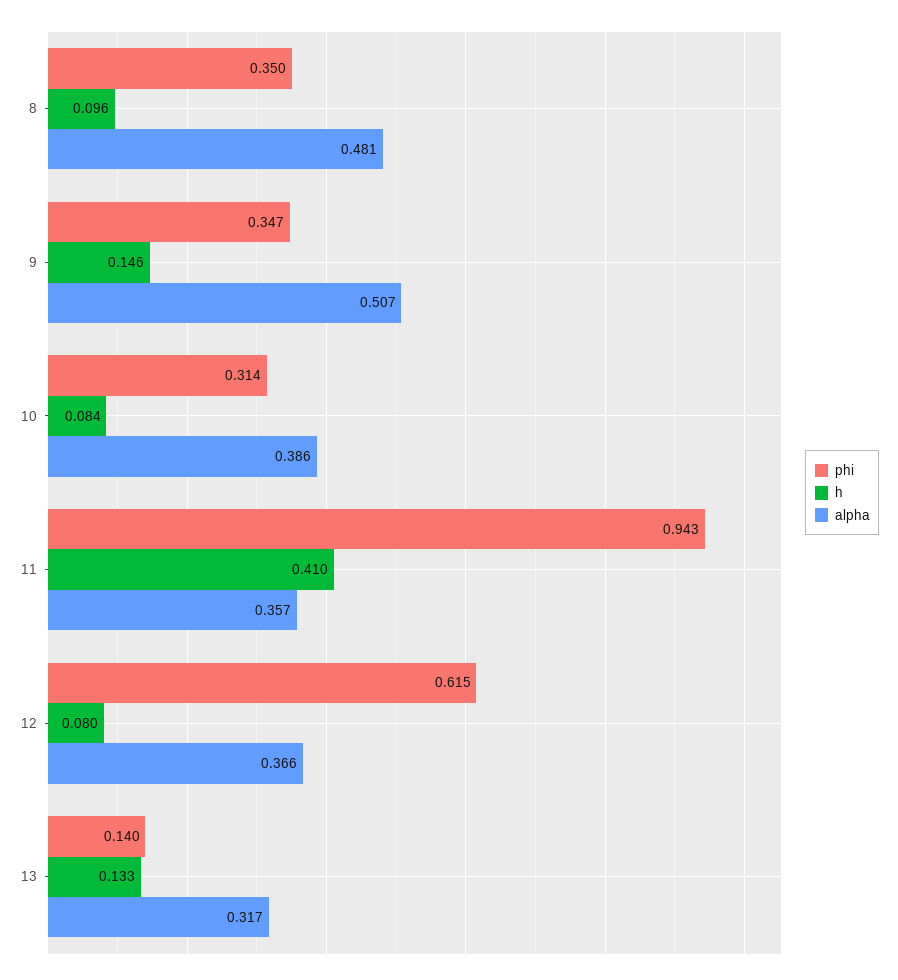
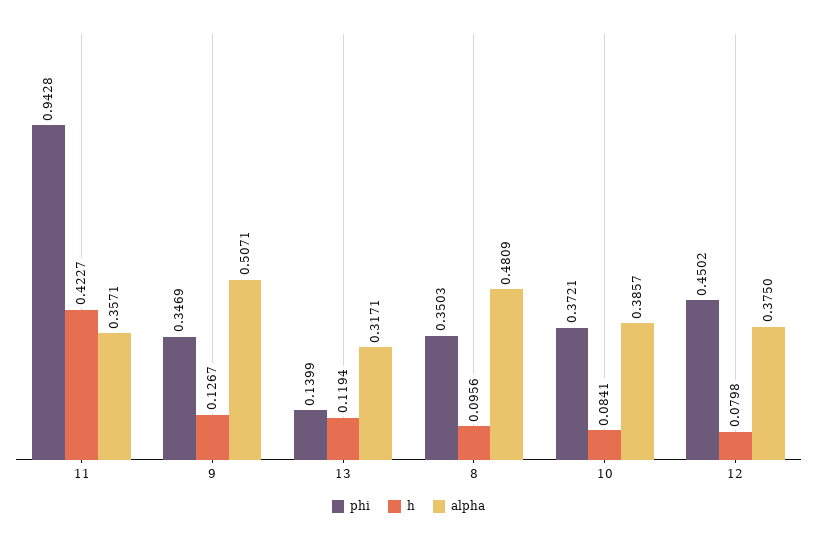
  {
    "phi": {
      "8": 0.3503,
      "9": 0.3469,
-     "10": 0.314,
+     "10": 0.3721,
      "11": 0.9428,
-     "12": 0.615,
+     "12": 0.4502,
      "13": 0.1399
    },
    "h": {
      "8": 0.0956,
-     "9": 0.146,
+     "9": 0.1267,
      "10": 0.0841,
-     "11": 0.41,
+     "11": 0.4227,
      "12": 0.0798,
-     "13": 0.133
+     "13": 0.1194
    },
    "alpha": {
      "8": 0.4809,
      "9": 0.5071,
      "10": 0.3857,
      "11": 0.3571,
-     "12": 0.366,
+     "12": 0.375,
      "13": 0.3171
    }
  }

